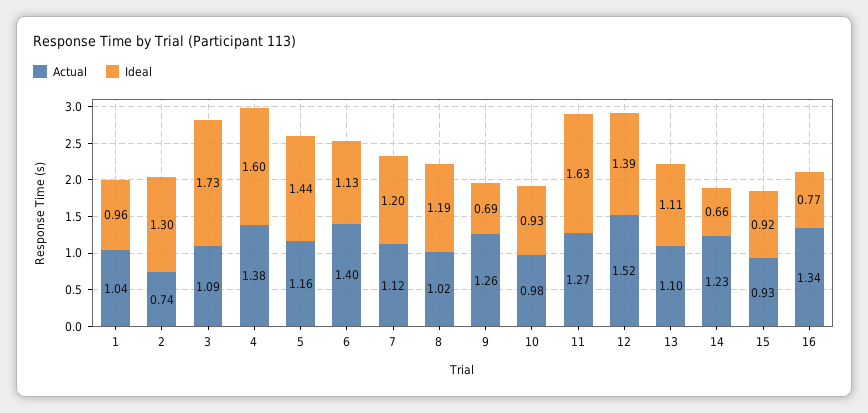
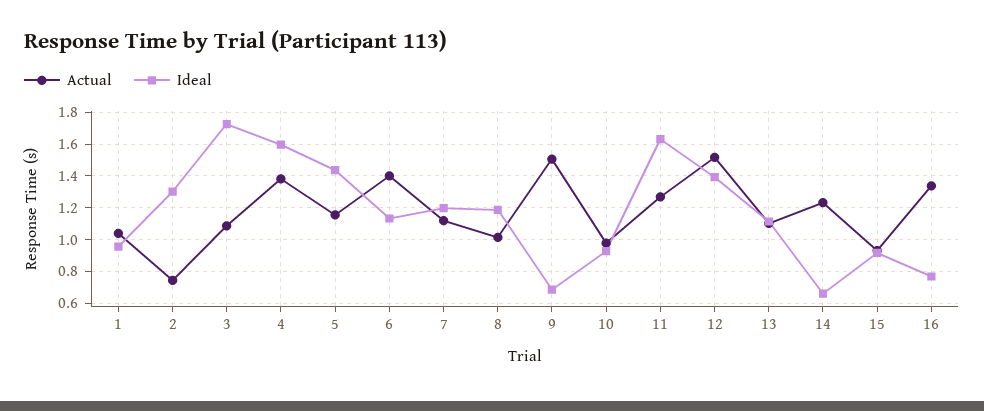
  {
    "Actual": {
      "1": 1.04,
      "2": 0.74,
      "3": 1.09,
      "4": 1.38,
      "5": 1.16,
      "6": 1.4,
      "7": 1.12,
      "8": 1.02,
-     "9": 1.26,
+     "9": 1.5,
      "10": 0.98,
      "11": 1.27,
      "12": 1.52,
      "13": 1.1,
      "14": 1.23,
      "15": 0.93,
      "16": 1.34
    },
    "Ideal": {
      "1": 0.96,
      "2": 1.3,
      "3": 1.73,
      "4": 1.6,
      "5": 1.44,
      "6": 1.13,
      "7": 1.2,
      "8": 1.19,
      "9": 0.69,
      "10": 0.93,
      "11": 1.63,
      "12": 1.39,
      "13": 1.11,
      "14": 0.66,
      "15": 0.92,
      "16": 0.77
    }
  }

